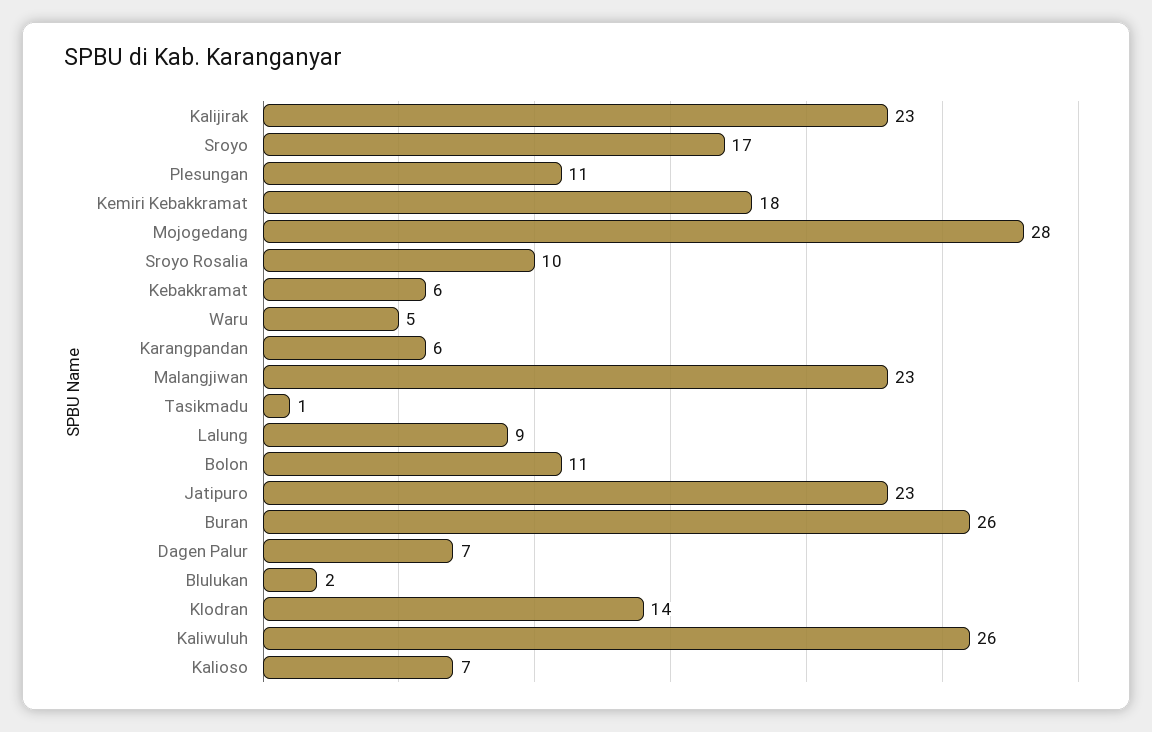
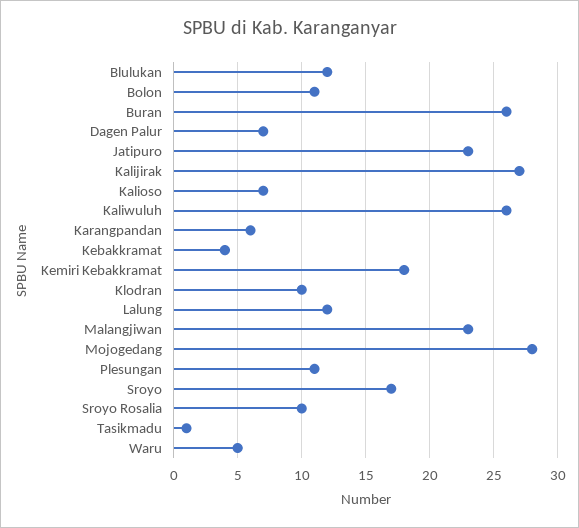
  {
-   "Kalijirak": 23,
+   "Kalijirak": 27,
    "Sroyo": 17,
    "Plesungan": 11,
    "Kemiri Kebakkramat": 18,
    "Mojogedang": 28,
    "Sroyo Rosalia": 10,
-   "Kebakkramat": 6,
+   "Kebakkramat": 4,
    "Waru": 5,
    "Karangpandan": 6,
    "Malangjiwan": 23,
    "Tasikmadu": 1,
-   "Lalung": 9,
+   "Lalung": 12,
    "Bolon": 11,
    "Jatipuro": 23,
    "Buran": 26,
    "Dagen Palur": 7,
-   "Blulukan": 2,
+   "Blulukan": 12,
-   "Klodran": 14,
+   "Klodran": 10,
    "Kaliwuluh": 26,
    "Kalioso": 7
  }

